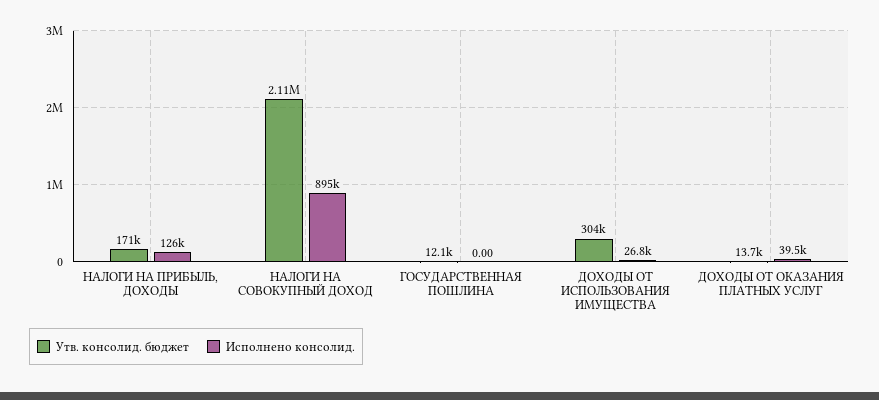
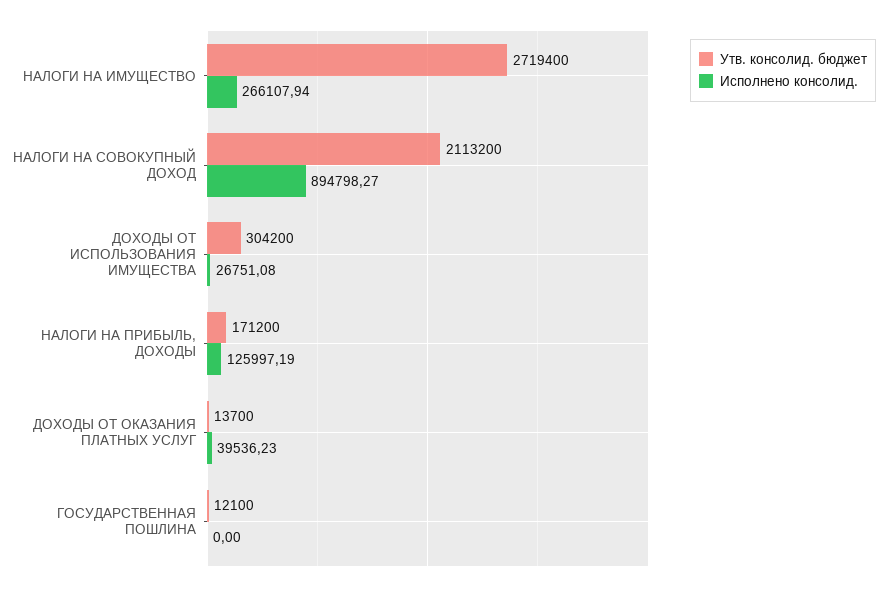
  {
    "Утв. консолид. бюджет": {
      "НАЛОГИ НА ПРИБЫЛЬ, ДОХОДЫ": 171200,
      "НАЛОГИ НА СОВОКУПНЫЙ ДОХОД": 2113200,
      "ГОСУДАРСТВЕННАЯ ПОШЛИНА": 12100,
      "ДОХОДЫ ОТ ИСПОЛЬЗОВАНИЯ ИМУЩЕСТВА": 304200,
-     "ДОХОДЫ ОТ ОКАЗАНИЯ ПЛАТНЫХ УСЛУГ": 13700
+     "ДОХОДЫ ОТ ОКАЗАНИЯ ПЛАТНЫХ УСЛУГ": 13700,
+     "НАЛОГИ НА ИМУЩЕСТВО": 2719400
    },
    "Исполнено консолид.": {
      "НАЛОГИ НА ПРИБЫЛЬ, ДОХОДЫ": 125997.19,
      "НАЛОГИ НА СОВОКУПНЫЙ ДОХОД": 894798.27,
      "ГОСУДАРСТВЕННАЯ ПОШЛИНА": 0,
      "ДОХОДЫ ОТ ИСПОЛЬЗОВАНИЯ ИМУЩЕСТВА": 26751.08,
-     "ДОХОДЫ ОТ ОКАЗАНИЯ ПЛАТНЫХ УСЛУГ": 39536.23
+     "ДОХОДЫ ОТ ОКАЗАНИЯ ПЛАТНЫХ УСЛУГ": 39536.23,
+     "НАЛОГИ НА ИМУЩЕСТВО": 266107.94
    }
  }

